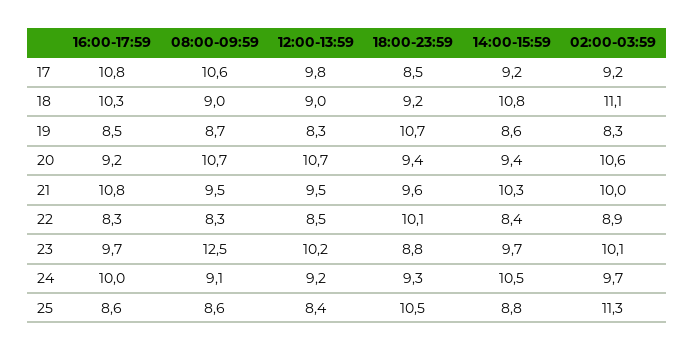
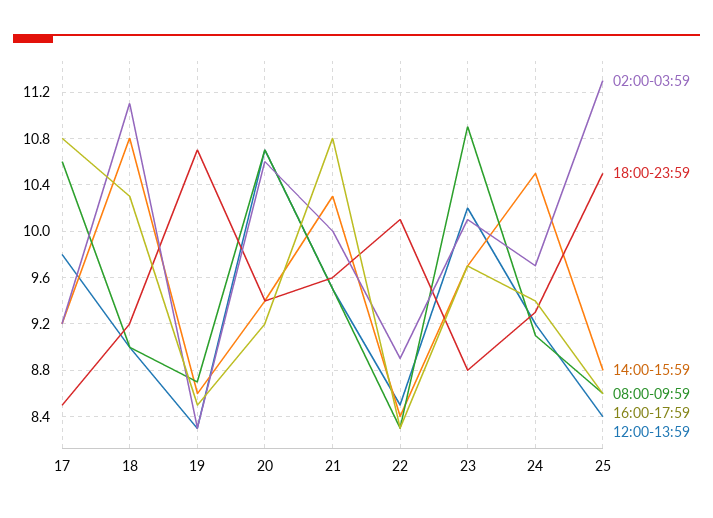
  {
    "16:00-17:59": {
      "17": 10.8,
      "18": 10.3,
      "19": 8.5,
      "20": 9.2,
      "21": 10.8,
      "22": 8.3,
      "23": 9.7,
-     "24": 10,
+     "24": 9.4,
      "25": 8.6
    },
    "08:00-09:59": {
      "17": 10.6,
      "18": 9,
      "19": 8.7,
      "20": 10.7,
      "21": 9.5,
      "22": 8.3,
-     "23": 12.5,
+     "23": 10.9,
      "24": 9.1,
      "25": 8.6
    },
    "12:00-13:59": {
      "17": 9.8,
      "18": 9,
      "19": 8.3,
      "20": 10.7,
      "21": 9.5,
      "22": 8.5,
      "23": 10.2,
      "24": 9.2,
      "25": 8.4
    },
    "18:00-23:59": {
      "17": 8.5,
      "18": 9.2,
      "19": 10.7,
      "20": 9.4,
      "21": 9.6,
      "22": 10.1,
      "23": 8.8,
      "24": 9.3,
      "25": 10.5
    },
    "14:00-15:59": {
      "17": 9.2,
      "18": 10.8,
      "19": 8.6,
      "20": 9.4,
      "21": 10.3,
      "22": 8.4,
      "23": 9.7,
      "24": 10.5,
      "25": 8.8
    },
    "02:00-03:59": {
      "17": 9.2,
      "18": 11.1,
      "19": 8.3,
      "20": 10.6,
      "21": 10,
      "22": 8.9,
      "23": 10.1,
      "24": 9.7,
      "25": 11.3
    }
  }

